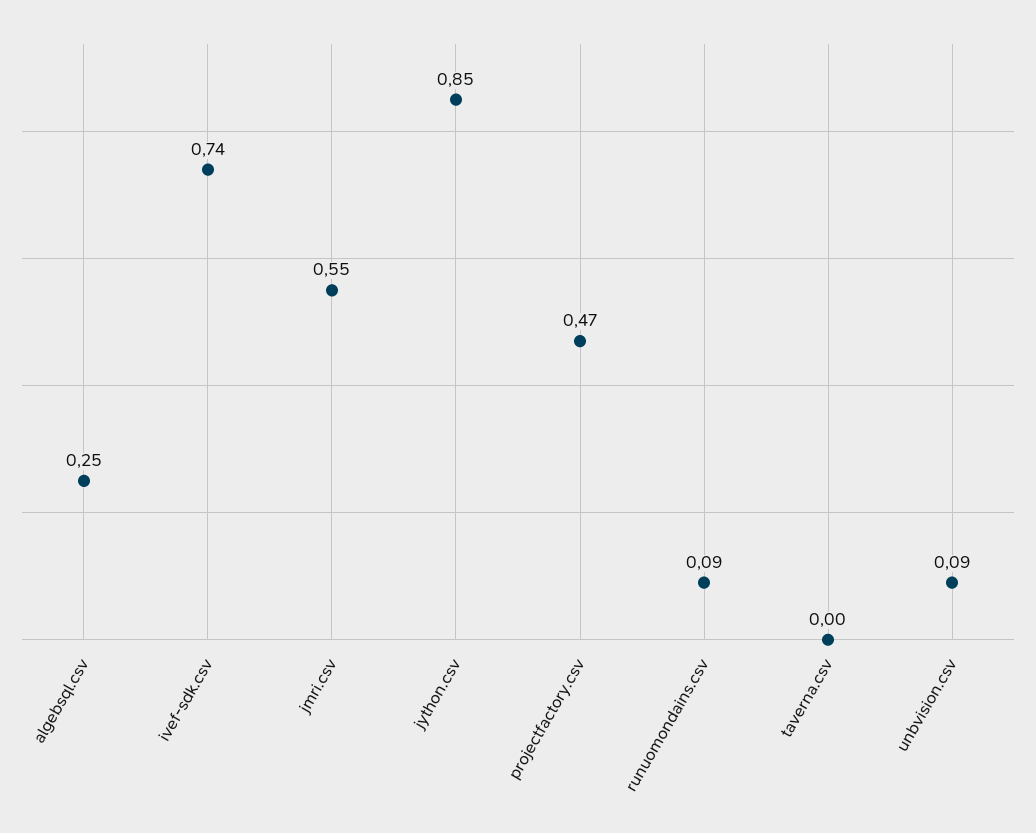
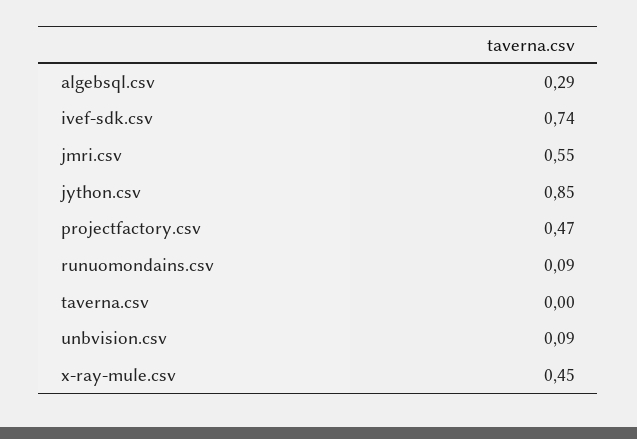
  {
-   "algebsql.csv": 0.25,
+   "algebsql.csv": 0.29,
    "ivef-sdk.csv": 0.74,
    "jmri.csv": 0.55,
    "jython.csv": 0.85,
    "projectfactory.csv": 0.47,
    "runuomondains.csv": 0.09,
    "taverna.csv": 0,
-   "unbvision.csv": 0.09
+   "unbvision.csv": 0.09,
+   "x-ray-mule.csv": 0.45
  }

